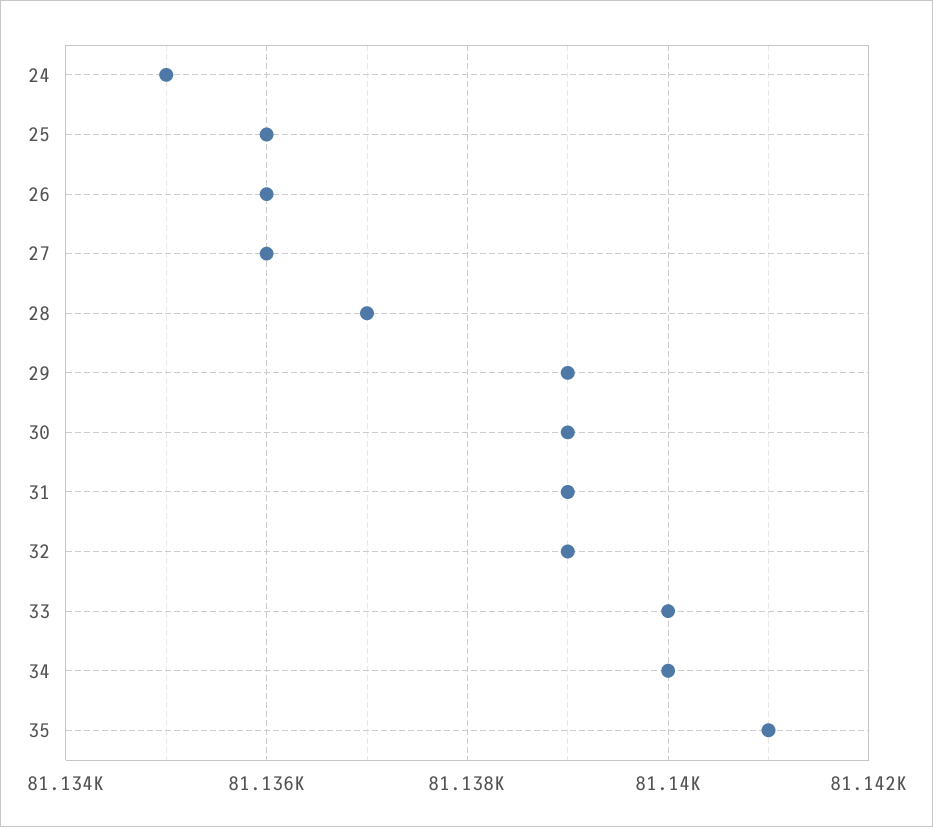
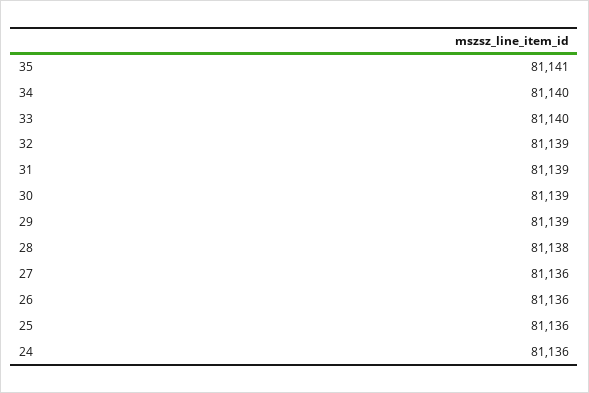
  {
-   "24": 81135,
+   "24": 81136,
    "25": 81136,
    "26": 81136,
    "27": 81136,
-   "28": 81137,
+   "28": 81138,
    "29": 81139,
    "30": 81139,
    "31": 81139,
    "32": 81139,
    "33": 81140,
    "34": 81140,
    "35": 81141
  }

